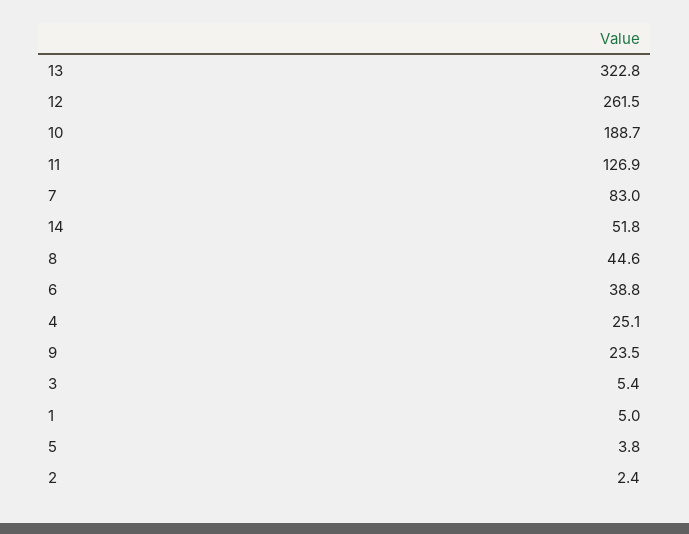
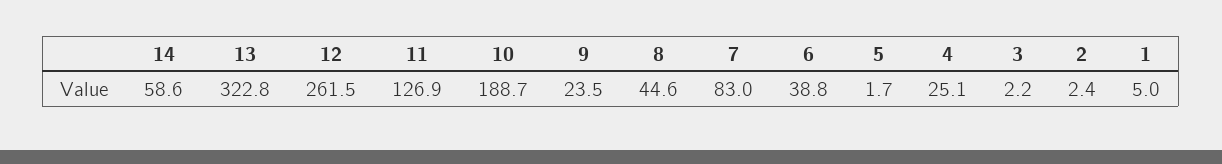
  {
    "13": 322.8,
    "12": 261.5,
    "10": 188.7,
    "11": 126.9,
    "7": 83,
-   "14": 51.8,
+   "14": 58.6,
    "8": 44.6,
    "6": 38.8,
    "4": 25.1,
    "9": 23.5,
-   "3": 5.4,
+   "3": 2.2,
    "1": 5,
-   "5": 3.8,
+   "5": 1.7,
    "2": 2.4
  }

